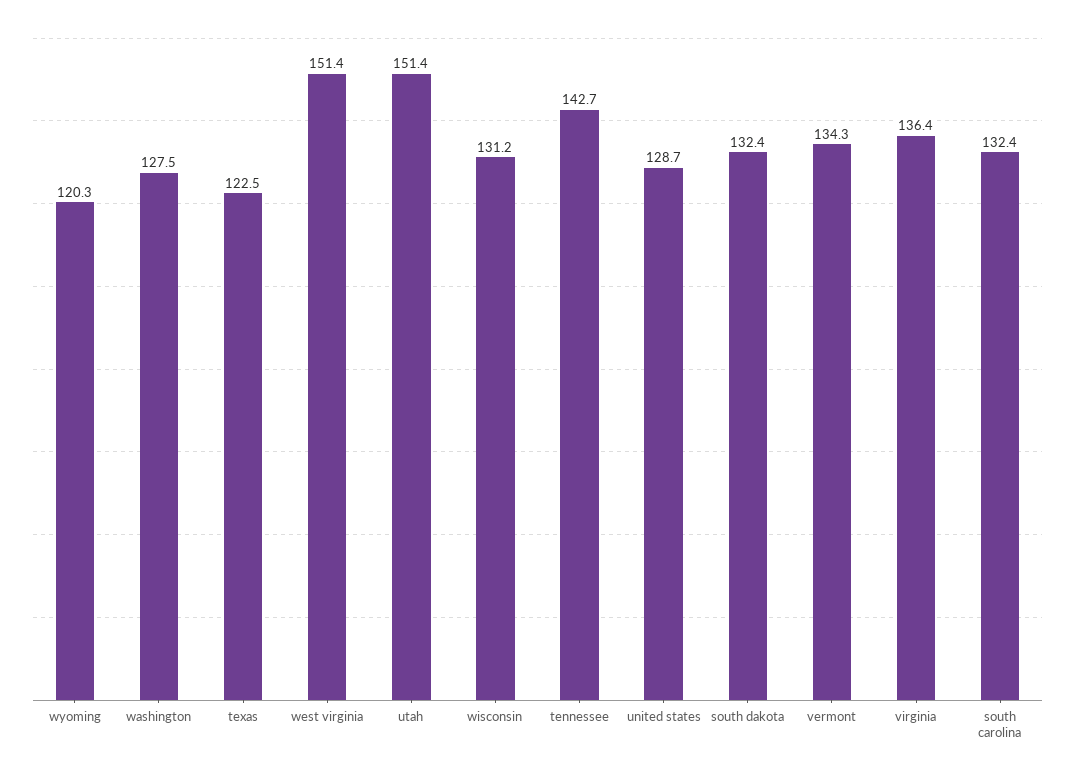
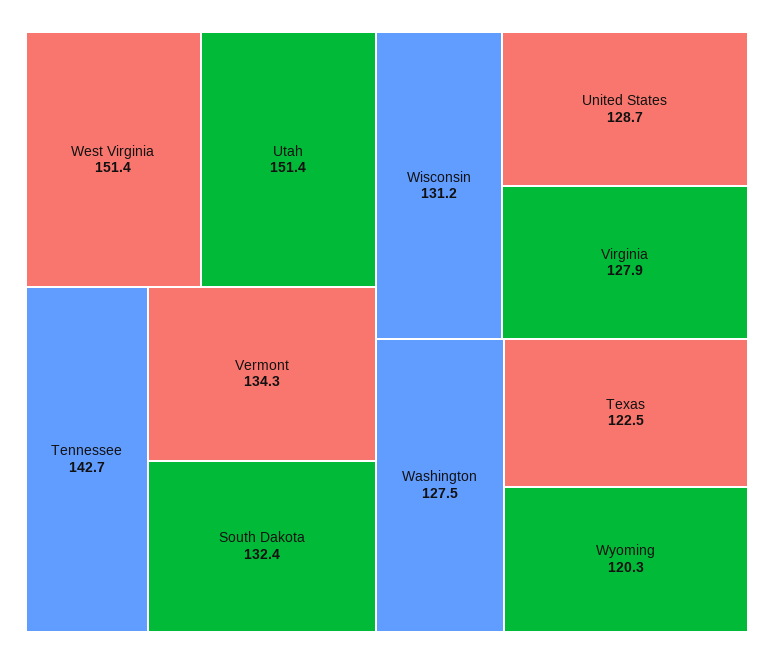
  {
    "wyoming": 120.3,
    "washington": 127.5,
    "texas": 122.5,
    "west virginia": 151.4,
    "utah": 151.4,
    "wisconsin": 131.2,
    "tennessee": 142.7,
    "united states": 128.7,
    "south dakota": 132.4,
    "vermont": 134.3,
-   "virginia": 136.4,
+   "virginia": 127.9
-   "south carolina": 132.4
  }

